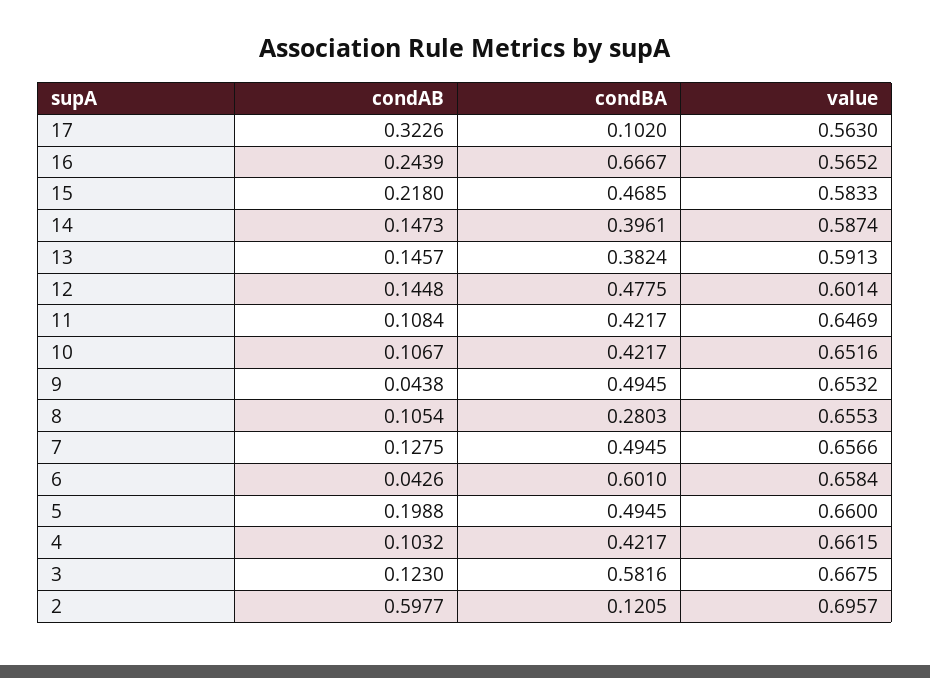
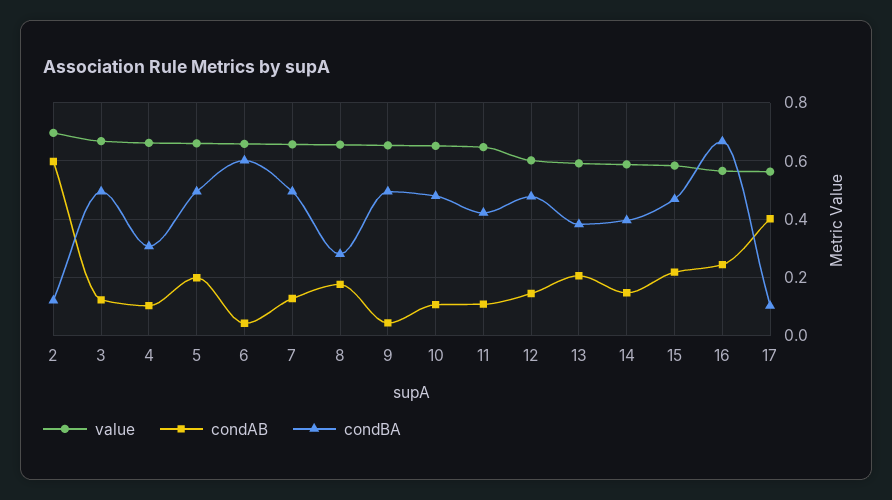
  {
    "condAB": {
-     "17": 0.3226,
+     "17": 0.4,
      "16": 0.2439,
      "15": 0.218,
      "14": 0.1473,
-     "13": 0.1457,
+     "13": 0.2,
      "12": 0.1448,
      "11": 0.1084,
      "10": 0.1067,
      "9": 0.0438,
-     "8": 0.1054,
+     "8": 0.175,
      "7": 0.1275,
      "6": 0.0426,
      "5": 0.1988,
      "4": 0.1032,
      "3": 0.123,
      "2": 0.5977
    },
    "condBA": {
      "17": 0.102,
      "16": 0.6667,
      "15": 0.4685,
      "14": 0.3961,
      "13": 0.3824,
      "12": 0.4775,
      "11": 0.4217,
-     "10": 0.4217,
+     "10": 0.475,
      "9": 0.4945,
      "8": 0.2803,
      "7": 0.4945,
      "6": 0.601,
      "5": 0.4945,
-     "4": 0.4217,
+     "4": 0.3,
-     "3": 0.5816,
+     "3": 0.5,
      "2": 0.1205
    },
    "value": {
      "17": 0.563,
      "16": 0.5652,
      "15": 0.5833,
      "14": 0.5874,
      "13": 0.5913,
      "12": 0.6014,
      "11": 0.6469,
      "10": 0.6516,
      "9": 0.6532,
      "8": 0.6553,
      "7": 0.6566,
      "6": 0.6584,
      "5": 0.66,
      "4": 0.6615,
      "3": 0.6675,
      "2": 0.6957
    }
  }

